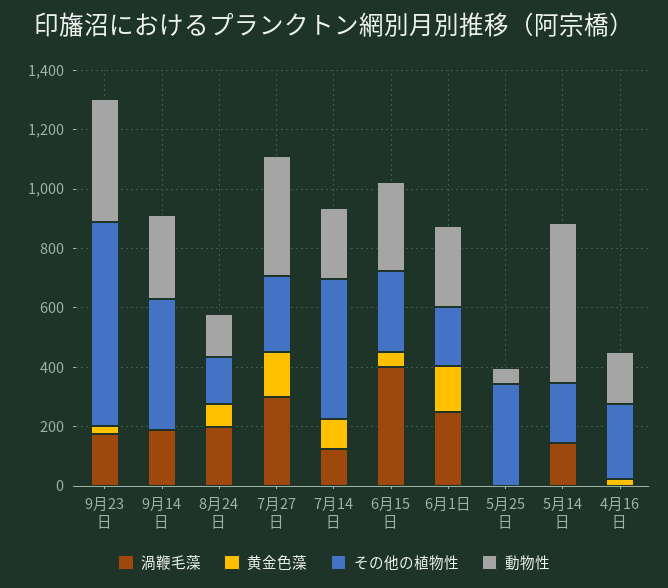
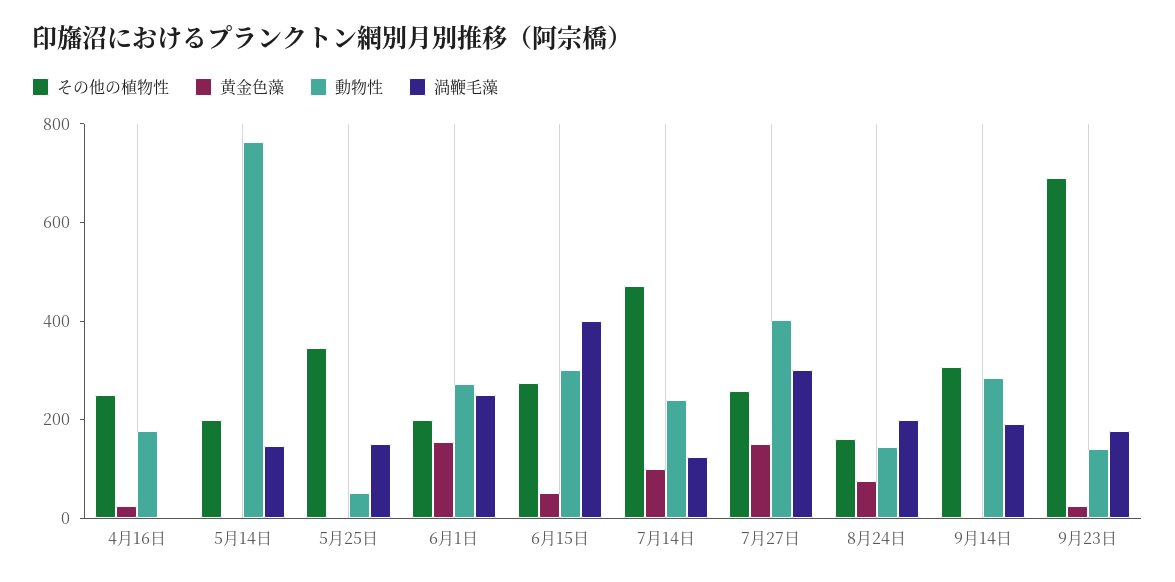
  {
    "渦鞭毛藻": {
      "9月23日": 200,
      "9月14日": 200,
      "8月24日": 200,
      "7月27日": 300,
      "7月14日": 150,
      "6月15日": 400,
      "6月1日": 250,
-     "5月25日": 0,
+     "5月25日": 150,
      "5月14日": 150,
      "4月16日": 0
    },
    "黄金色藻": {
      "9月23日": 50,
      "9月14日": 0,
      "8月24日": 100,
      "7月27日": 150,
      "7月14日": 100,
      "6月15日": 50,
      "6月1日": 150,
      "5月25日": 0,
      "5月14日": 0,
      "4月16日": 50
    },
    "その他の植物性": {
      "9月23日": 700,
-     "9月14日": 450,
+     "9月14日": 300,
      "8月24日": 150,
      "7月27日": 250,
      "7月14日": 450,
      "6月15日": 300,
      "6月1日": 200,
      "5月25日": 350,
      "5月14日": 200,
      "4月16日": 250
    },
    "動物性": {
-     "9月23日": 400,
+     "9月23日": 150,
      "9月14日": 300,
      "8月24日": 150,
      "7月27日": 400,
      "7月14日": 250,
      "6月15日": 300,
      "6月1日": 250,
      "5月25日": 50,
-     "5月14日": 550,
+     "5月14日": 750,
      "4月16日": 200
    }
  }

